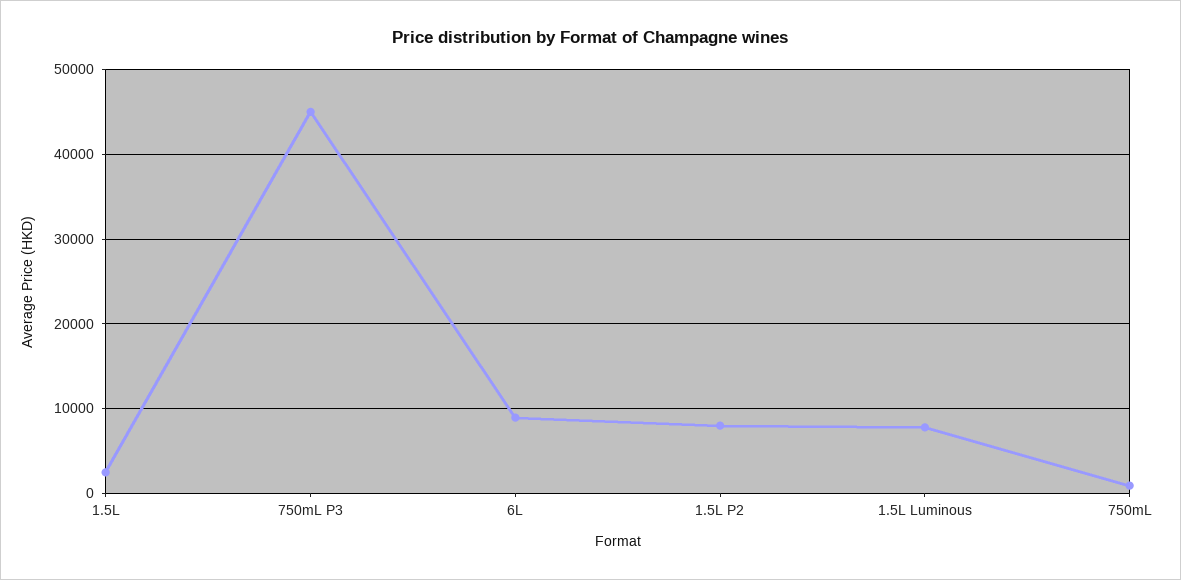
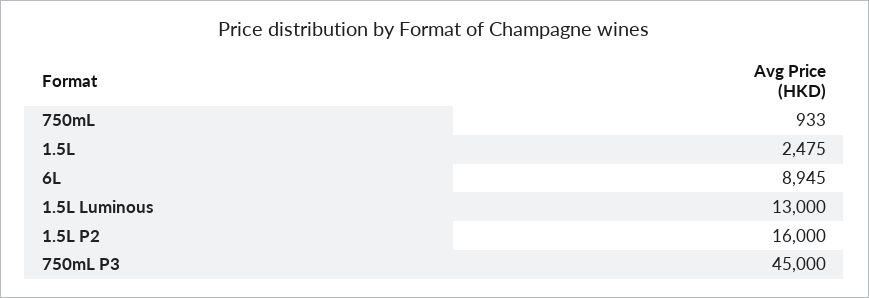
  {
    "1.5L": 2475,
    "750mL P3": 45000,
    "6L": 8945,
-   "1.5L P2": 8000,
+   "1.5L P2": 16000,
-   "1.5L Luminous": 8000,
+   "1.5L Luminous": 13000,
    "750mL": 933
  }

